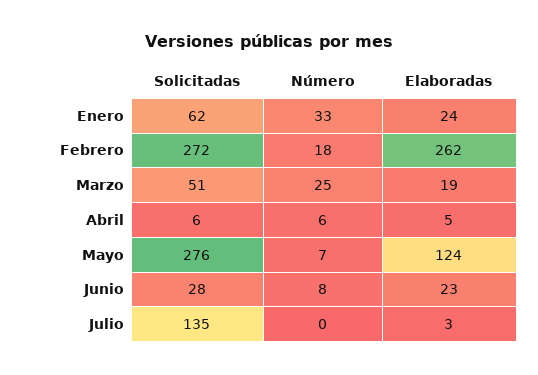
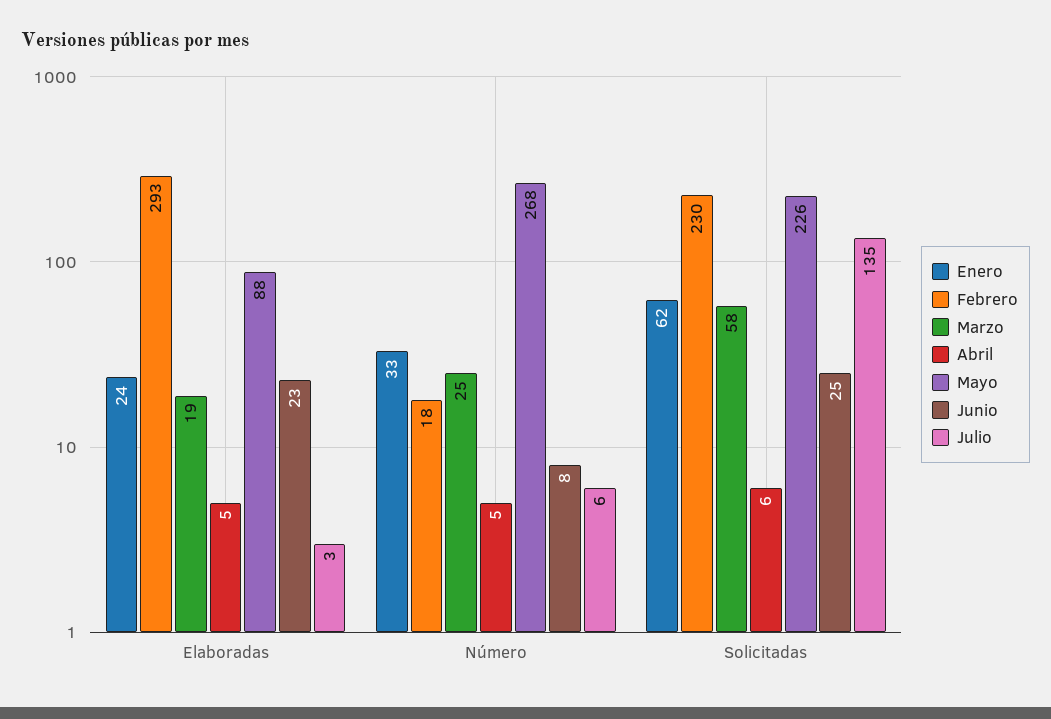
  {
    "Enero": {
      "Solicitadas": 62,
      "Número": 33,
      "Elaboradas": 24
    },
    "Febrero": {
-     "Solicitadas": 272,
+     "Solicitadas": 230,
      "Número": 18,
-     "Elaboradas": 262
+     "Elaboradas": 293
    },
    "Marzo": {
-     "Solicitadas": 51,
+     "Solicitadas": 58,
      "Número": 25,
      "Elaboradas": 19
    },
    "Abril": {
      "Solicitadas": 6,
-     "Número": 6,
+     "Número": 5,
      "Elaboradas": 5
    },
    "Mayo": {
-     "Solicitadas": 276,
+     "Solicitadas": 226,
-     "Número": 7,
+     "Número": 268,
-     "Elaboradas": 124
+     "Elaboradas": 88
    },
    "Junio": {
-     "Solicitadas": 28,
+     "Solicitadas": 25,
      "Número": 8,
      "Elaboradas": 23
    },
    "Julio": {
      "Solicitadas": 135,
-     "Número": 0,
+     "Número": 6,
      "Elaboradas": 3
    }
  }

